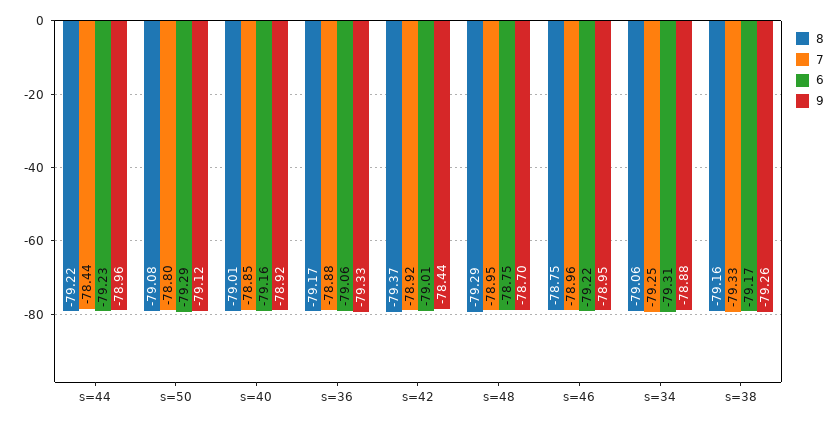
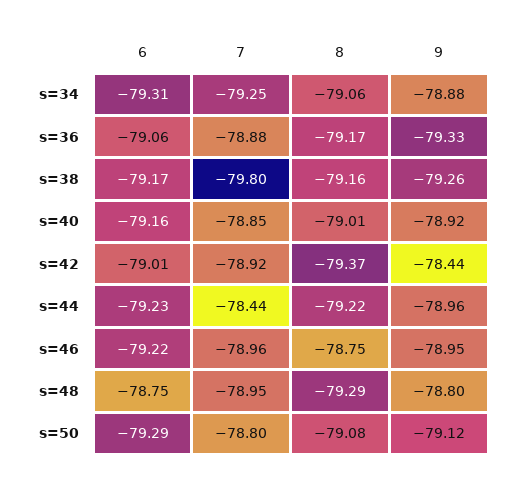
  {
    "8": {
      "s=44": -79.22,
      "s=50": -79.08,
      "s=40": -79.01,
      "s=36": -79.17,
      "s=42": -79.37,
      "s=48": -79.29,
      "s=46": -78.75,
      "s=34": -79.06,
      "s=38": -79.16
    },
    "7": {
      "s=44": -78.44,
      "s=50": -78.8,
      "s=40": -78.85,
      "s=36": -78.88,
      "s=42": -78.92,
      "s=48": -78.95,
      "s=46": -78.96,
      "s=34": -79.25,
-     "s=38": -79.33
+     "s=38": -79.8
    },
    "6": {
      "s=44": -79.23,
      "s=50": -79.29,
      "s=40": -79.16,
      "s=36": -79.06,
      "s=42": -79.01,
      "s=48": -78.75,
      "s=46": -79.22,
      "s=34": -79.31,
      "s=38": -79.17
    },
    "9": {
      "s=44": -78.96,
      "s=50": -79.12,
      "s=40": -78.92,
      "s=36": -79.33,
      "s=42": -78.44,
-     "s=48": -78.7,
+     "s=48": -78.8,
      "s=46": -78.95,
      "s=34": -78.88,
      "s=38": -79.26
    }
  }

